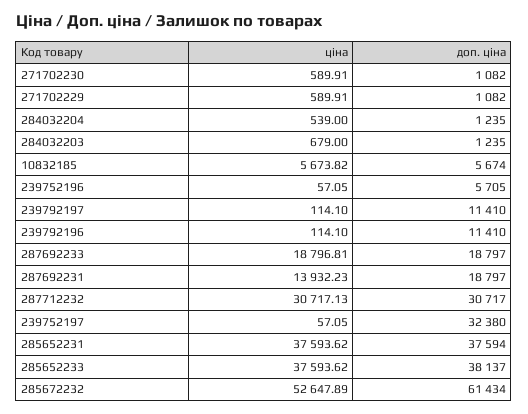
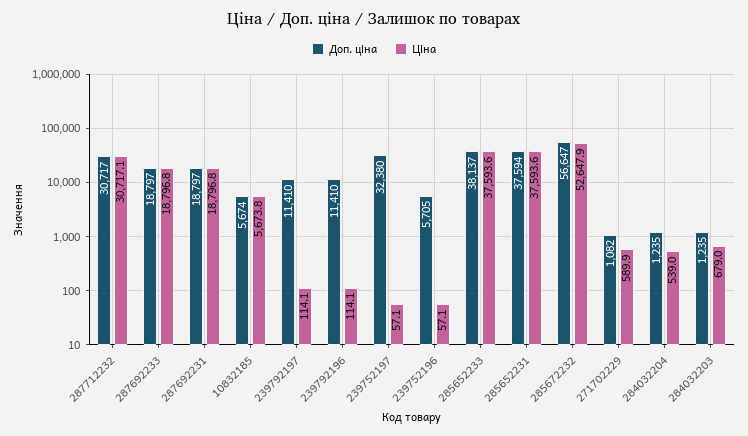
  {
    "ціна": {
-     "271702230": 589.91,
      "271702229": 589.91,
      "284032204": 539,
      "284032203": 679,
      "10832185": 5673.82,
      "239752196": 57.05,
      "239792197": 114.1,
      "239792196": 114.1,
      "287692233": 18796.81,
-     "287692231": 13932.23,
+     "287692231": 18796.8,
      "287712232": 30717.13,
      "239752197": 57.05,
      "285652231": 37593.62,
      "285652233": 37593.62,
      "285672232": 52647.89
    },
    "доп. ціна": {
-     "271702230": 1082,
      "271702229": 1082,
      "284032204": 1235,
      "284032203": 1235,
      "10832185": 5674,
      "239752196": 5705,
      "239792197": 11410,
      "239792196": 11410,
      "287692233": 18797,
      "287692231": 18797,
      "287712232": 30717,
      "239752197": 32380,
      "285652231": 37594,
      "285652233": 38137,
-     "285672232": 61434
+     "285672232": 56647
    }
  }

